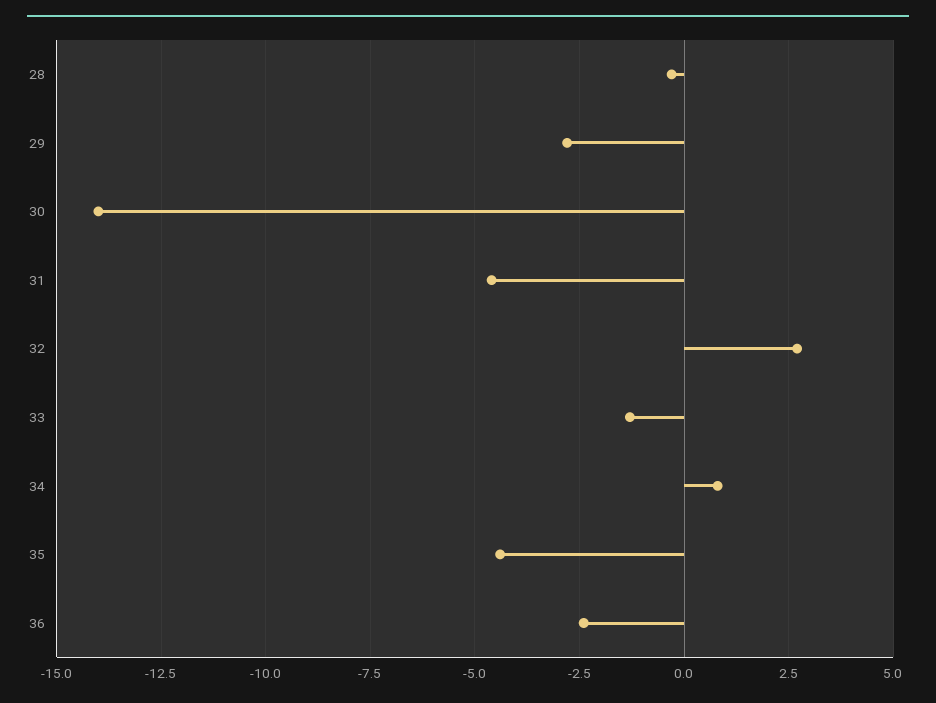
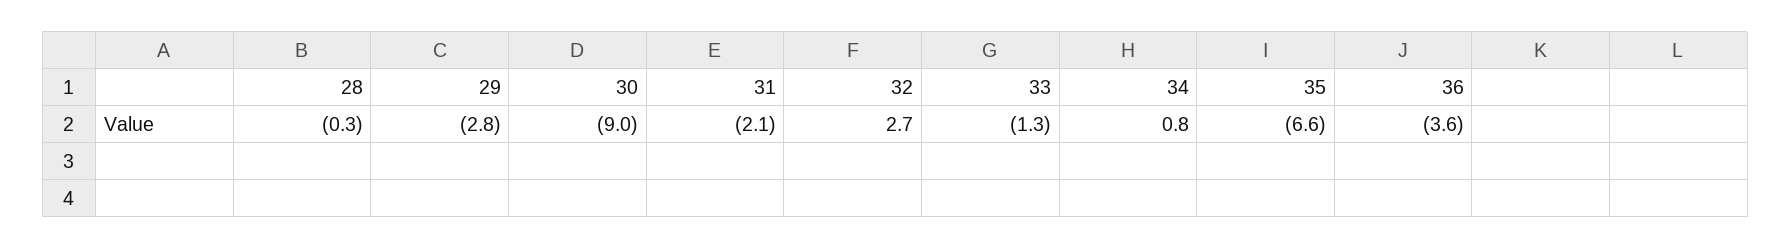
  {
    "28": -0.3,
    "29": -2.8,
-   "30": -14,
+   "30": -9,
-   "31": -4.5,
+   "31": -2.1,
    "32": 2.7,
    "33": -1.3,
    "34": 0.8,
-   "35": -4.5,
+   "35": -6.6,
-   "36": -2.5
+   "36": -3.6
  }

